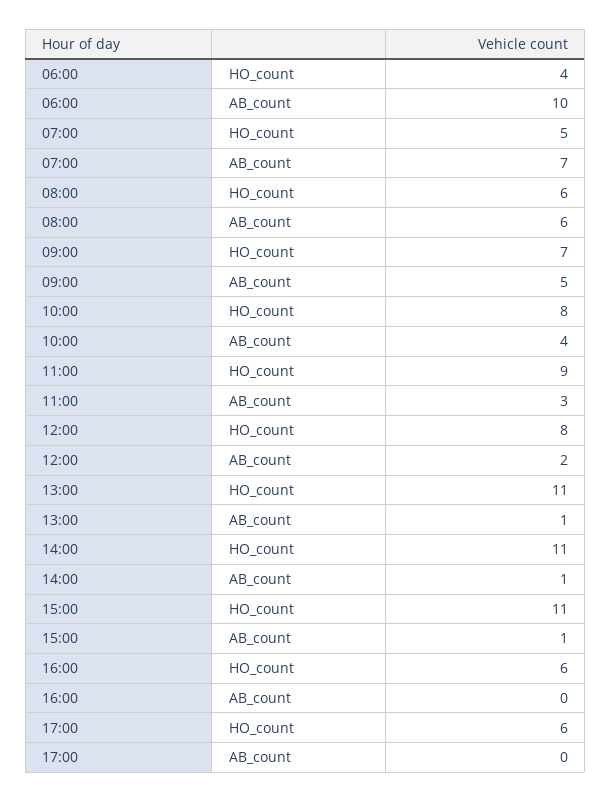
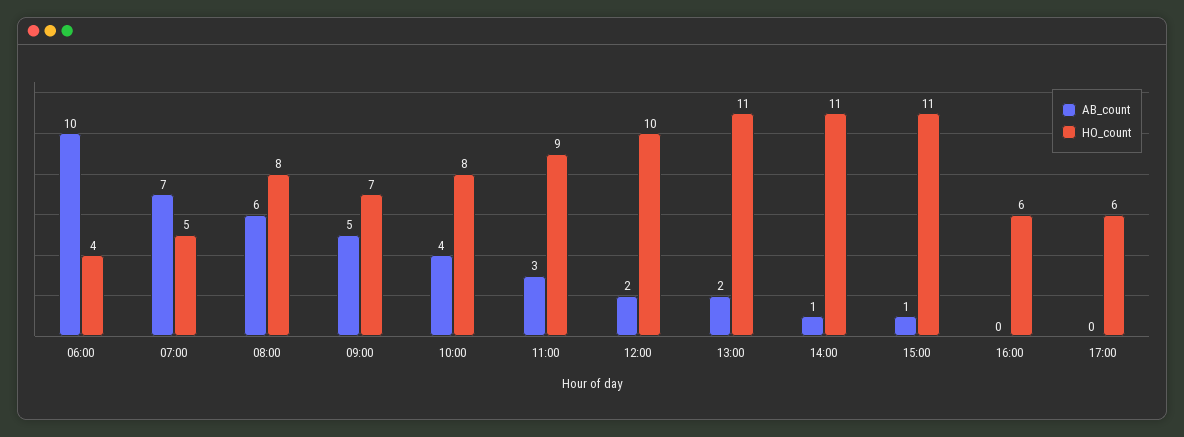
  {
    "HO_count": {
      "06:00": 4,
      "07:00": 5,
-     "08:00": 6,
+     "08:00": 8,
      "09:00": 7,
      "10:00": 8,
      "11:00": 9,
-     "12:00": 8,
+     "12:00": 10,
      "13:00": 11,
      "14:00": 11,
      "15:00": 11,
      "16:00": 6,
      "17:00": 6
    },
    "AB_count": {
      "06:00": 10,
      "07:00": 7,
      "08:00": 6,
      "09:00": 5,
      "10:00": 4,
      "11:00": 3,
      "12:00": 2,
-     "13:00": 1,
+     "13:00": 2,
      "14:00": 1,
      "15:00": 1,
      "16:00": 0,
      "17:00": 0
    }
  }

